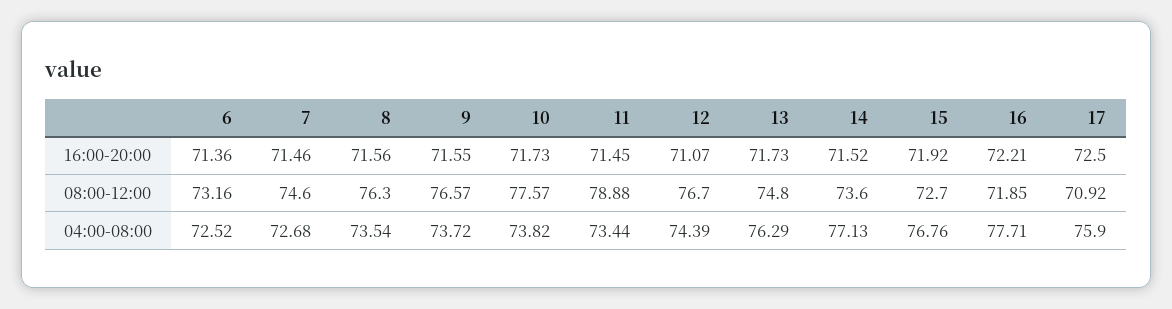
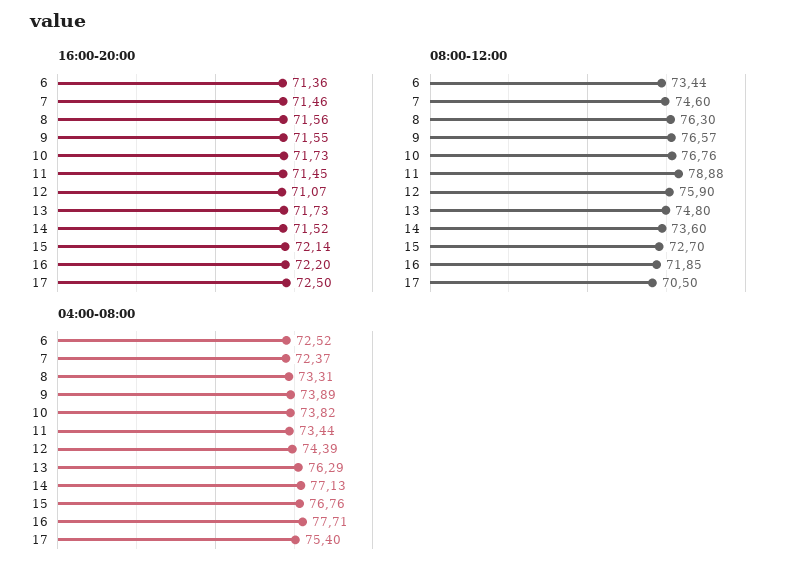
  {
    "16:00-20:00": {
      "6": 71.36,
      "7": 71.46,
      "8": 71.56,
      "9": 71.55,
      "10": 71.73,
      "11": 71.45,
      "12": 71.07,
      "13": 71.73,
      "14": 71.52,
-     "15": 71.92,
+     "15": 72.14,
-     "16": 72.21,
+     "16": 72.2,
      "17": 72.5
    },
    "08:00-12:00": {
-     "6": 73.16,
+     "6": 73.44,
      "7": 74.6,
      "8": 76.3,
      "9": 76.57,
-     "10": 77.57,
+     "10": 76.76,
      "11": 78.88,
-     "12": 76.7,
+     "12": 75.9,
      "13": 74.8,
      "14": 73.6,
      "15": 72.7,
      "16": 71.85,
-     "17": 70.92
+     "17": 70.5
    },
    "04:00-08:00": {
      "6": 72.52,
-     "7": 72.68,
+     "7": 72.37,
-     "8": 73.54,
+     "8": 73.31,
-     "9": 73.72,
+     "9": 73.89,
      "10": 73.82,
      "11": 73.44,
      "12": 74.39,
      "13": 76.29,
      "14": 77.13,
      "15": 76.76,
      "16": 77.71,
-     "17": 75.9
+     "17": 75.4
    }
  }

